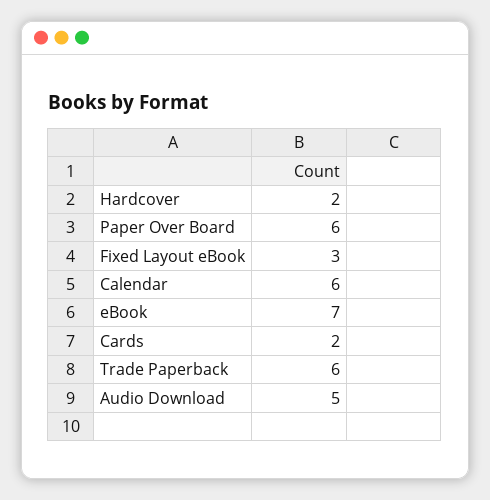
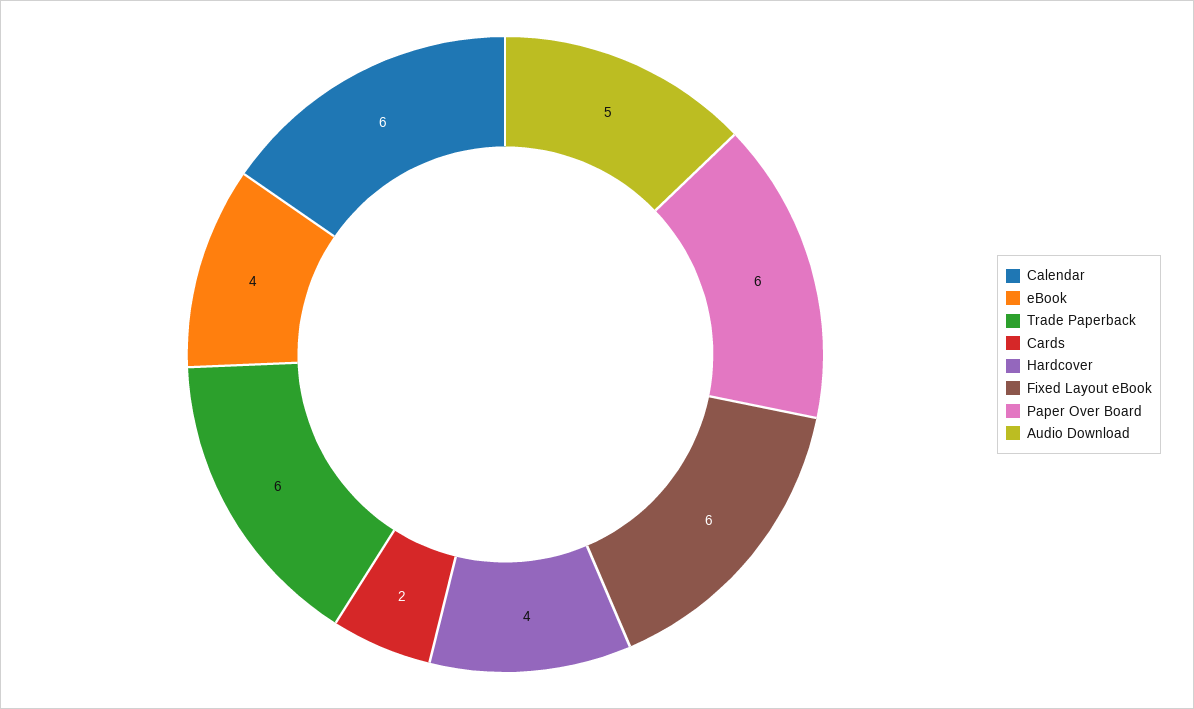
  {
-   "Hardcover": 2,
+   "Hardcover": 4,
    "Paper Over Board": 6,
-   "Fixed Layout eBook": 3,
+   "Fixed Layout eBook": 6,
    "Calendar": 6,
-   "eBook": 7,
+   "eBook": 4,
    "Cards": 2,
    "Trade Paperback": 6,
    "Audio Download": 5
  }

